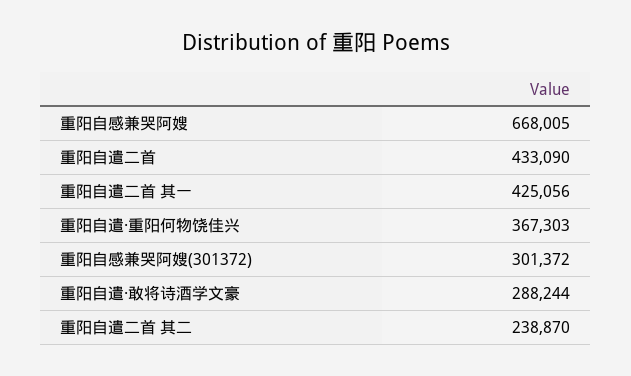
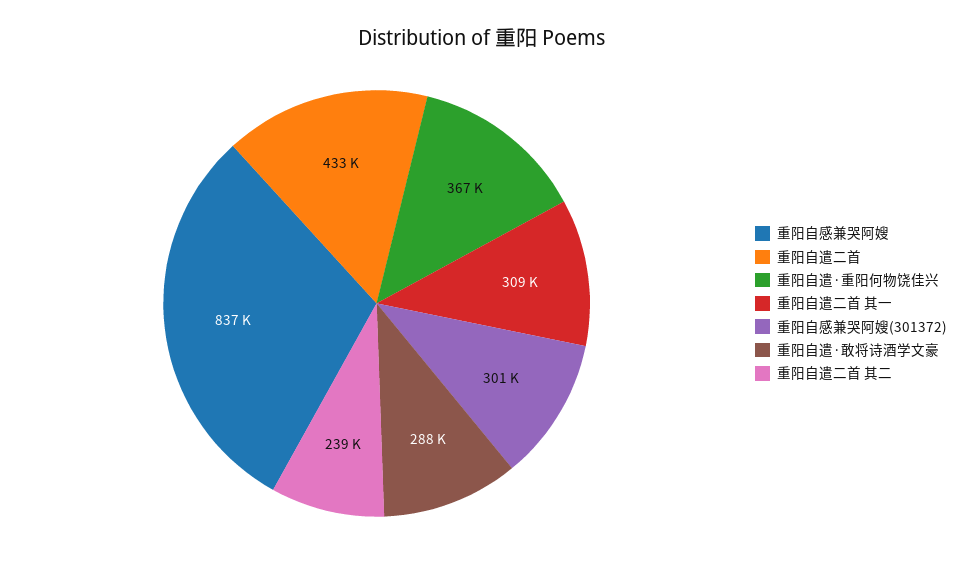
  {
-   "重阳自感兼哭阿嫂": 668005,
+   "重阳自感兼哭阿嫂": 837000,
    "重阳自遣二首": 433090,
-   "重阳自遣二首 其一": 425056,
+   "重阳自遣二首 其一": 309000,
    "重阳自遣·重阳何物饶佳兴": 367303,
    "重阳自感兼哭阿嫂(301372)": 301372,
    "重阳自遣·敢将诗酒学文豪": 288244,
    "重阳自遣二首 其二": 238870
  }

